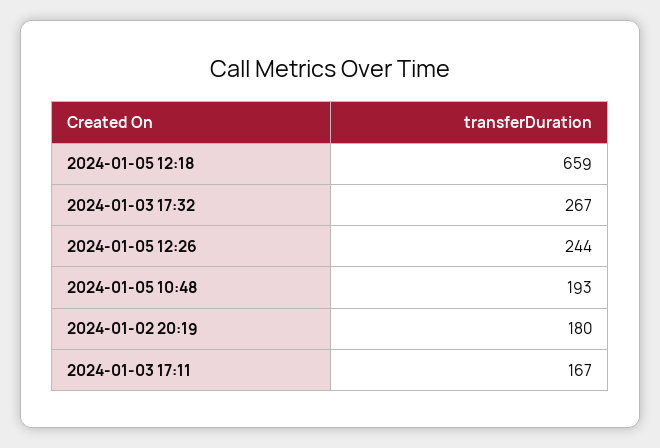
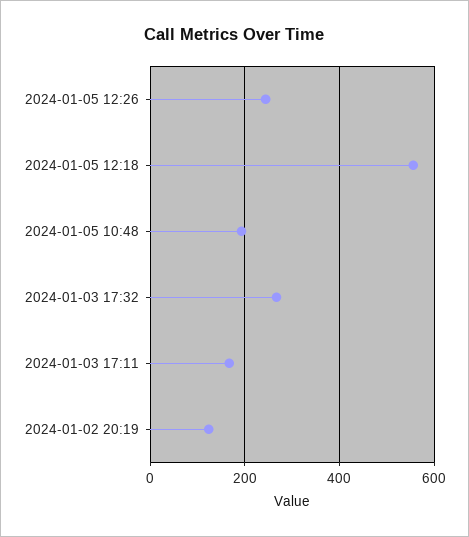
  {
-   "2024-01-05 12:18": 659,
+   "2024-01-05 12:18": 560,
    "2024-01-03 17:32": 267,
    "2024-01-05 12:26": 244,
    "2024-01-05 10:48": 193,
-   "2024-01-02 20:19": 180,
+   "2024-01-02 20:19": 120,
    "2024-01-03 17:11": 167
  }

